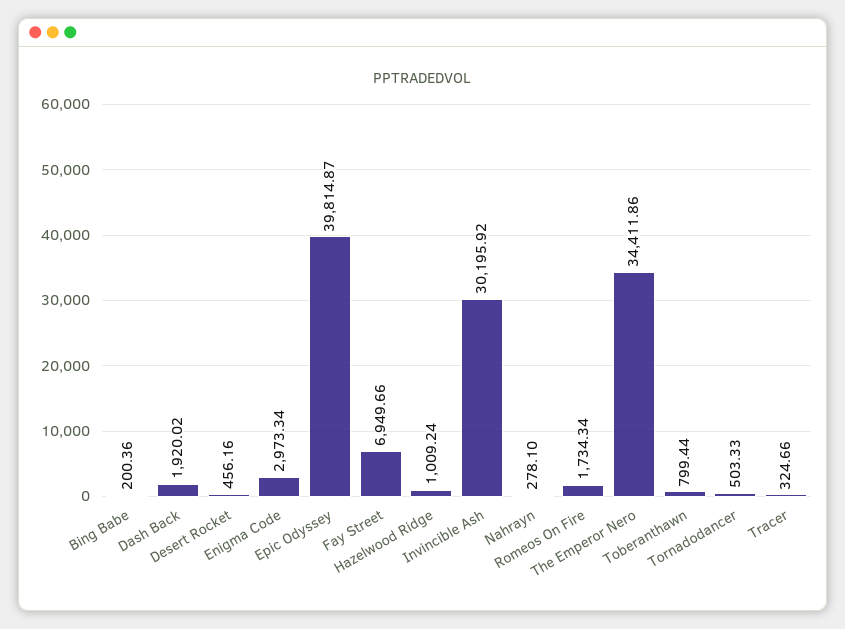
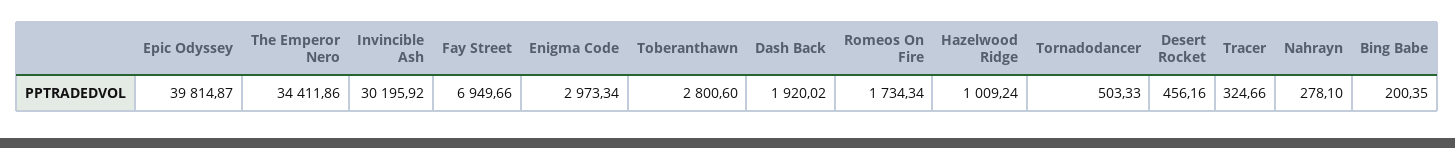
  {
-   "Bing Babe": 200.36,
+   "Bing Babe": 200.35,
    "Dash Back": 1920.02,
    "Desert Rocket": 456.16,
    "Enigma Code": 2973.34,
    "Epic Odyssey": 39814.87,
    "Fay Street": 6949.66,
    "Hazelwood Ridge": 1009.24,
    "Invincible Ash": 30195.92,
    "Nahrayn": 278.1,
    "Romeos On Fire": 1734.34,
    "The Emperor Nero": 34411.86,
-   "Toberanthawn": 799.44,
+   "Toberanthawn": 2800.6,
    "Tornadodancer": 503.33,
    "Tracer": 324.66
  }

